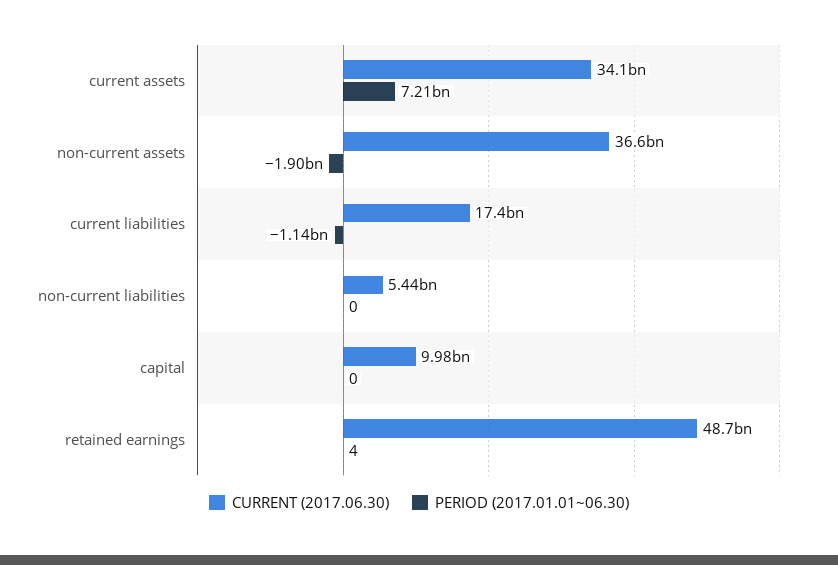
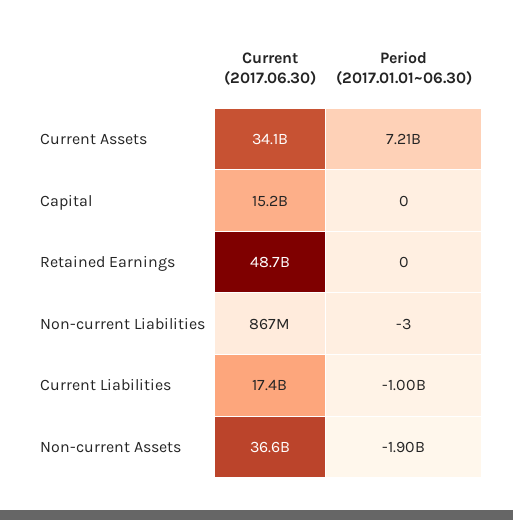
  {
    "CURRENT (2017.06.30)": {
      "current assets": 34100000000,
      "non-current assets": 36600000000,
      "current liabilities": 17400000000,
-     "non-current liabilities": 5440000000,
+     "non-current liabilities": 867000000,
-     "capital": 9980000000,
+     "capital": 15200000000,
      "retained earnings": 48700000000
    },
    "PERIOD (2017.01.01~06.30)": {
      "current assets": 7210000000,
      "non-current assets": -1900000000,
-     "current liabilities": -1140000000,
+     "current liabilities": -1000000000,
-     "non-current liabilities": 0,
+     "non-current liabilities": -3,
      "capital": 0,
-     "retained earnings": 4
+     "retained earnings": 0
    }
  }

